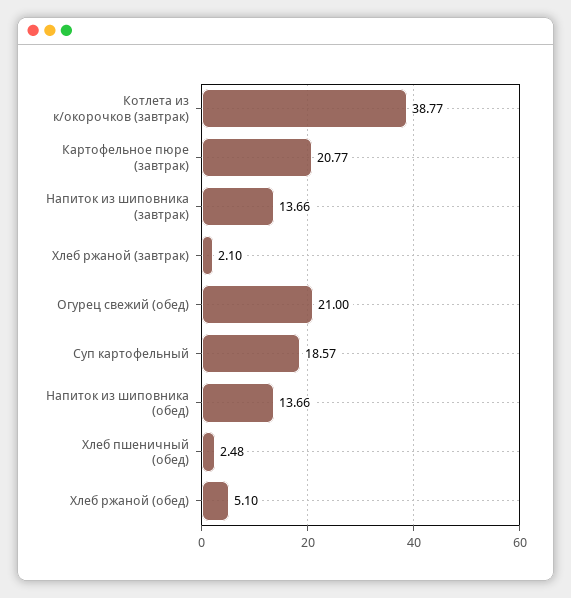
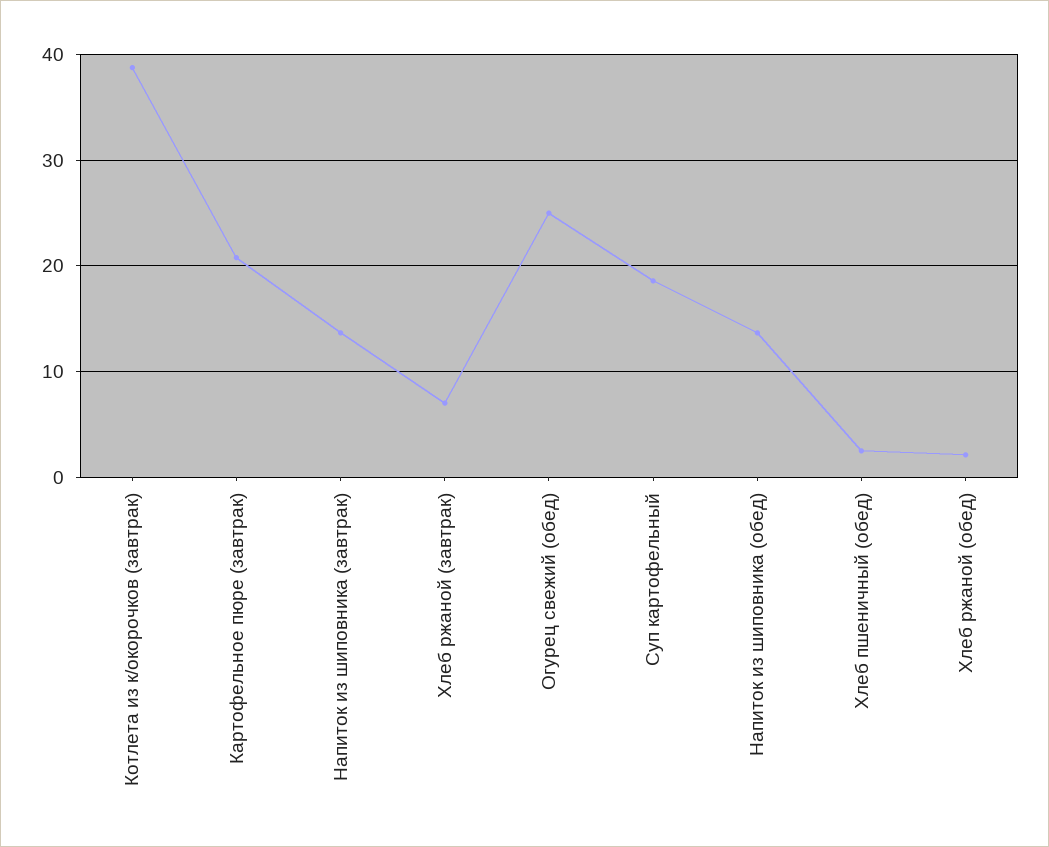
  {
    "Котлета из к/окорочков (завтрак)": 38.77,
    "Картофельное пюре (завтрак)": 20.77,
    "Напиток из шиповника (завтрак)": 13.66,
-   "Хлеб ржаной (завтрак)": 2.1,
+   "Хлеб ржаной (завтрак)": 7,
-   "Огурец свежий (обед)": 21,
+   "Огурец свежий (обед)": 25,
    "Суп картофельный": 18.57,
    "Напиток из шиповника (обед)": 13.66,
    "Хлеб пшеничный (обед)": 2.48,
-   "Хлеб ржаной (обед)": 5.1
+   "Хлеб ржаной (обед)": 2
  }

